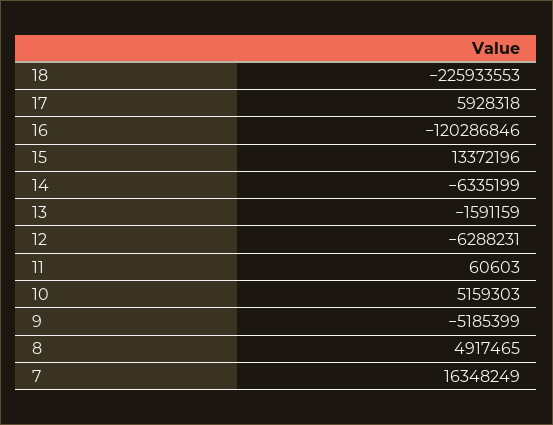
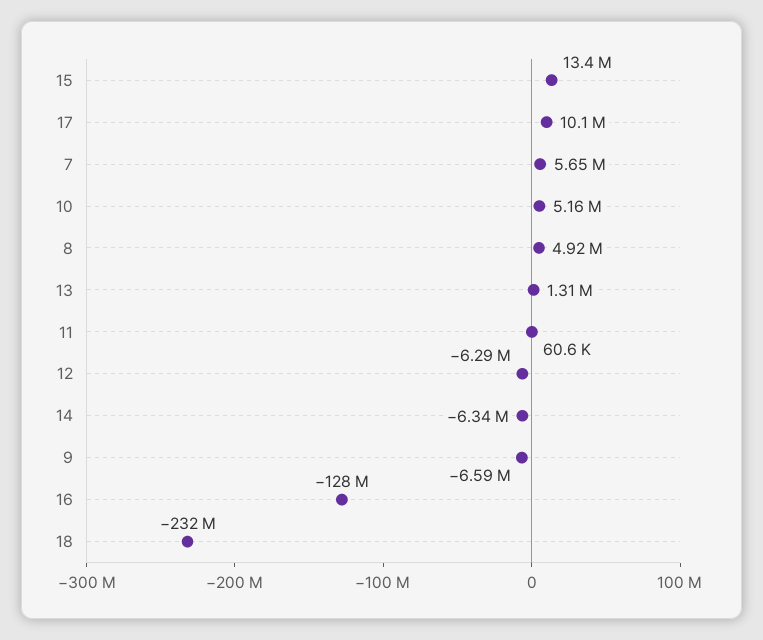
  {
-   "18": -225933553,
+   "18": -232000000,
-   "17": 5928318,
+   "17": 10100000,
-   "16": -120286846,
+   "16": -128000000,
    "15": 13372196,
    "14": -6335199,
-   "13": -1591159,
+   "13": 1310000,
    "12": -6288231,
    "11": 60603,
    "10": 5159303,
-   "9": -5185399,
+   "9": -6590000,
    "8": 4917465,
-   "7": 16348249
+   "7": 5650000
  }

